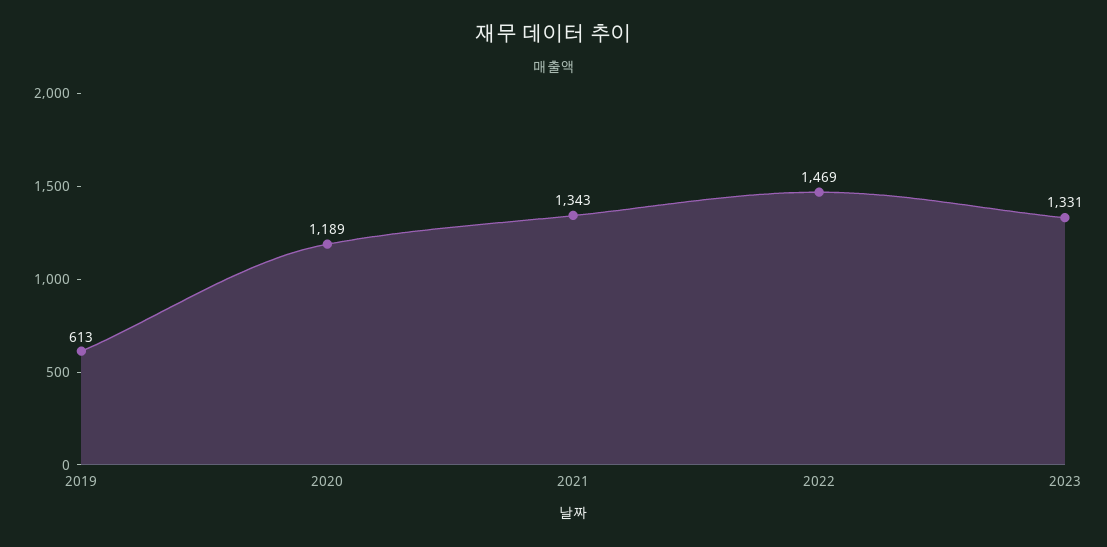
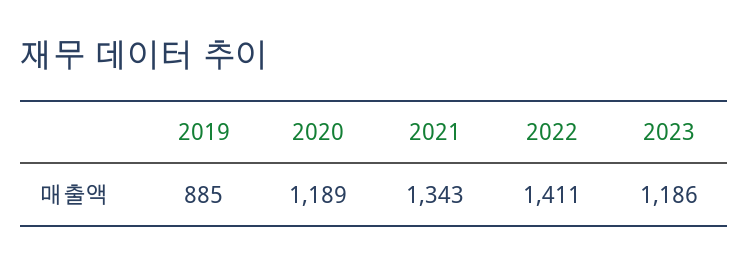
  {
-   "2019": 613,
+   "2019": 885,
    "2020": 1189,
    "2021": 1343,
-   "2022": 1469,
+   "2022": 1411,
-   "2023": 1331
+   "2023": 1186
  }

